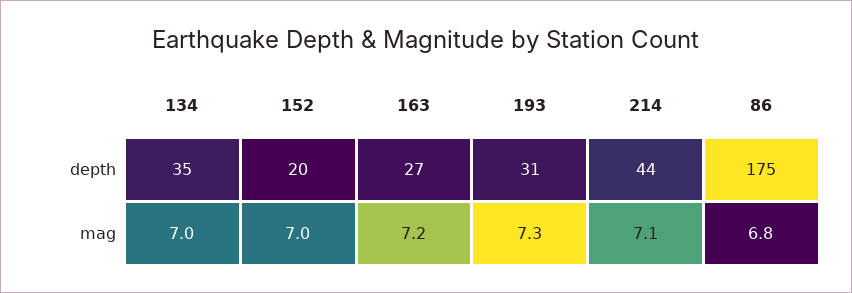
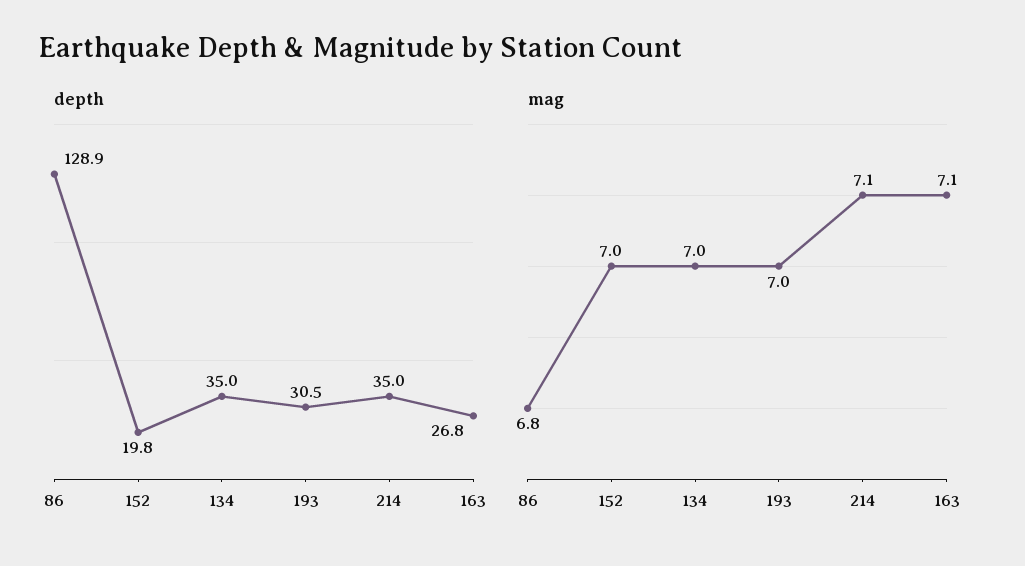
  {
    "depth": {
      "134": 35,
      "152": 19.8,
      "163": 26.8,
      "193": 30.5,
-     "214": 44,
+     "214": 35,
-     "86": 175
+     "86": 128.9
    },
    "mag": {
      "134": 7,
      "152": 7,
-     "163": 7.2,
+     "163": 7.1,
-     "193": 7.3,
+     "193": 7,
      "214": 7.1,
      "86": 6.8
    }
  }

